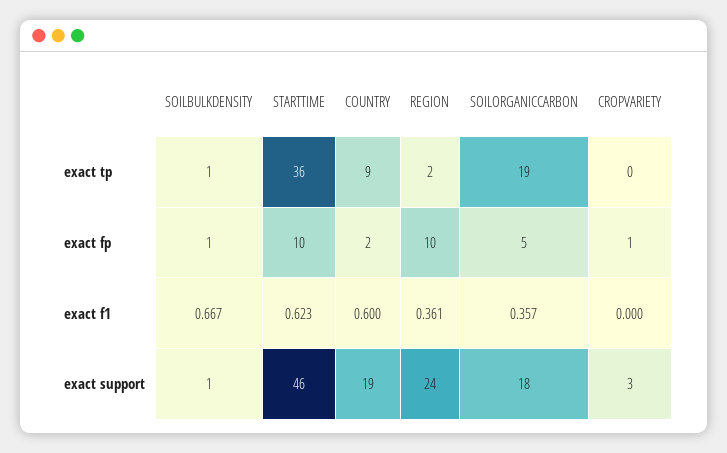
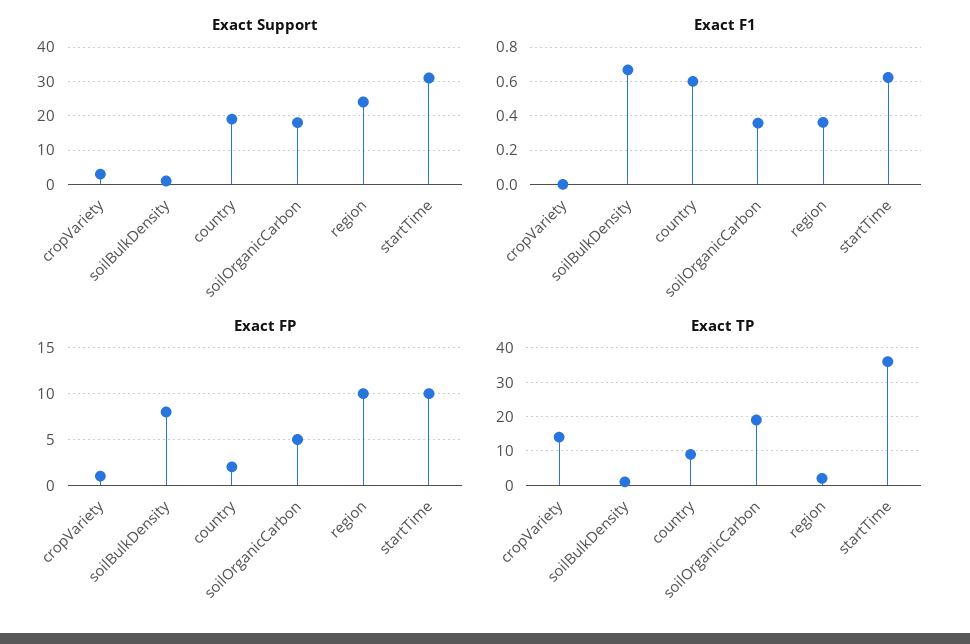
  {
    "exact tp": {
      "SOILBULKDENSITY": 1,
      "STARTTIME": 36,
      "COUNTRY": 9,
      "REGION": 2,
      "SOILORGANICCARBON": 19,
-     "CROPVARIETY": 0
+     "CROPVARIETY": 15
    },
    "exact fp": {
-     "SOILBULKDENSITY": 1,
+     "SOILBULKDENSITY": 8,
      "STARTTIME": 10,
      "COUNTRY": 2,
      "REGION": 10,
      "SOILORGANICCARBON": 5,
      "CROPVARIETY": 1
    },
    "exact f1": {
      "SOILBULKDENSITY": 0.667,
      "STARTTIME": 0.623,
      "COUNTRY": 0.6,
      "REGION": 0.361,
      "SOILORGANICCARBON": 0.357,
      "CROPVARIETY": 0
    },
    "exact support": {
      "SOILBULKDENSITY": 1,
-     "STARTTIME": 46,
+     "STARTTIME": 30,
      "COUNTRY": 19,
      "REGION": 24,
      "SOILORGANICCARBON": 18,
      "CROPVARIETY": 3
    }
  }

